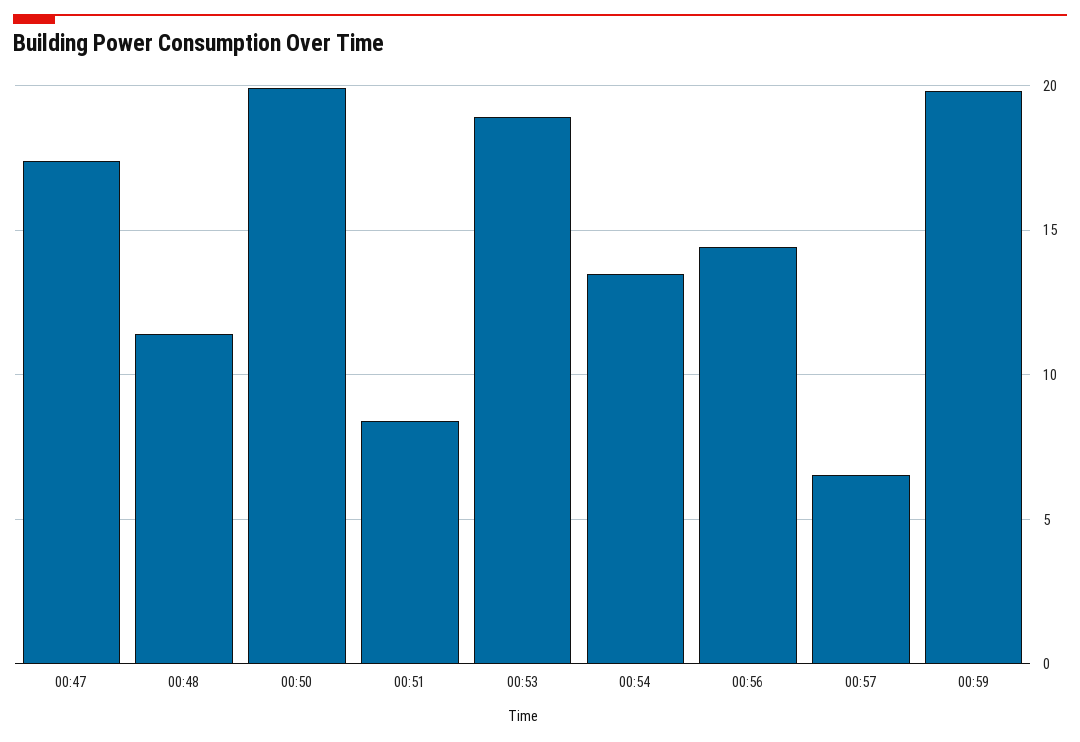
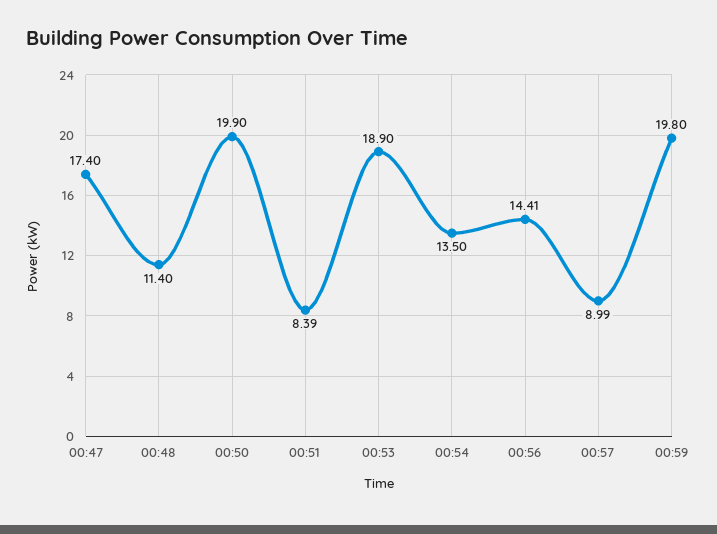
  {
    "00:47": 17.4,
    "00:48": 11.4,
    "00:50": 19.9,
    "00:51": 8.39,
    "00:53": 18.9,
    "00:54": 13.5,
    "00:56": 14.41,
-   "00:57": 6.5,
+   "00:57": 8.99,
    "00:59": 19.8
  }

